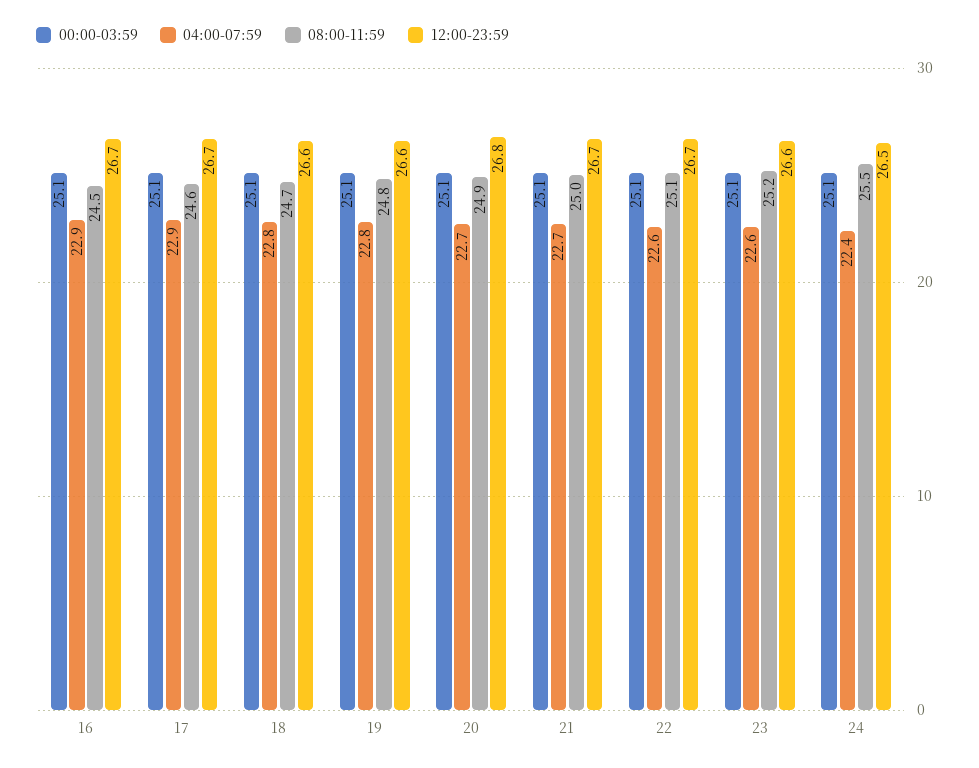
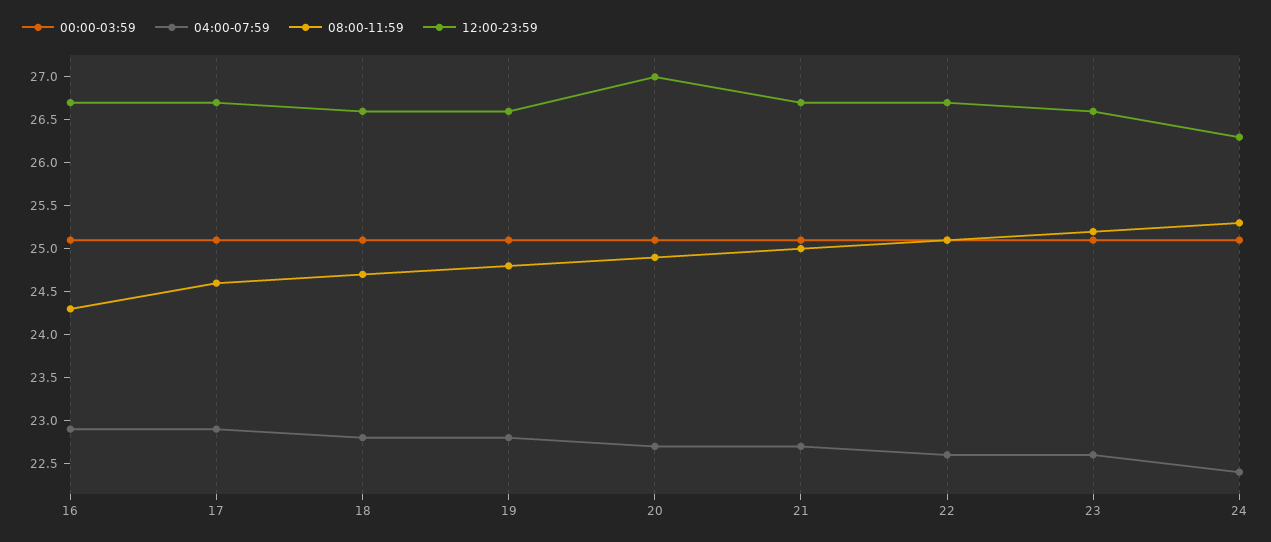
  {
    "00:00-03:59": {
      "16": 25.1,
      "17": 25.1,
      "18": 25.1,
      "19": 25.1,
      "20": 25.1,
      "21": 25.1,
      "22": 25.1,
      "23": 25.1,
      "24": 25.1
    },
    "04:00-07:59": {
      "16": 22.9,
      "17": 22.9,
      "18": 22.8,
      "19": 22.8,
      "20": 22.7,
      "21": 22.7,
      "22": 22.6,
      "23": 22.6,
      "24": 22.4
    },
    "08:00-11:59": {
-     "16": 24.5,
+     "16": 24.3,
      "17": 24.6,
      "18": 24.7,
      "19": 24.8,
      "20": 24.9,
      "21": 25,
      "22": 25.1,
      "23": 25.2,
-     "24": 25.5
+     "24": 25.3
    },
    "12:00-23:59": {
      "16": 26.7,
      "17": 26.7,
      "18": 26.6,
      "19": 26.6,
-     "20": 26.8,
+     "20": 27,
      "21": 26.7,
      "22": 26.7,
      "23": 26.6,
-     "24": 26.5
+     "24": 26.3
    }
  }

